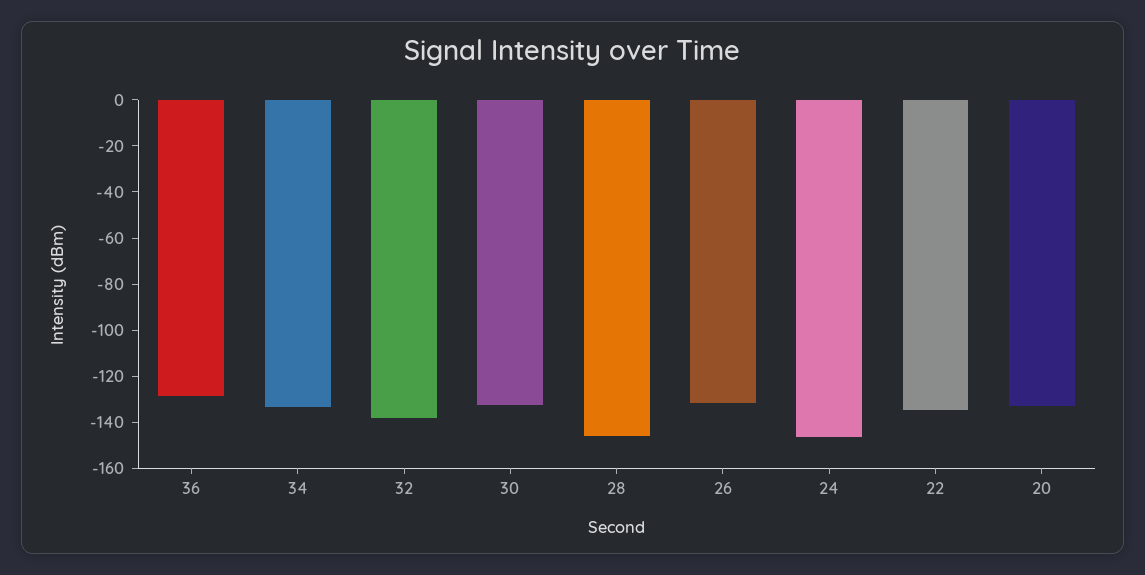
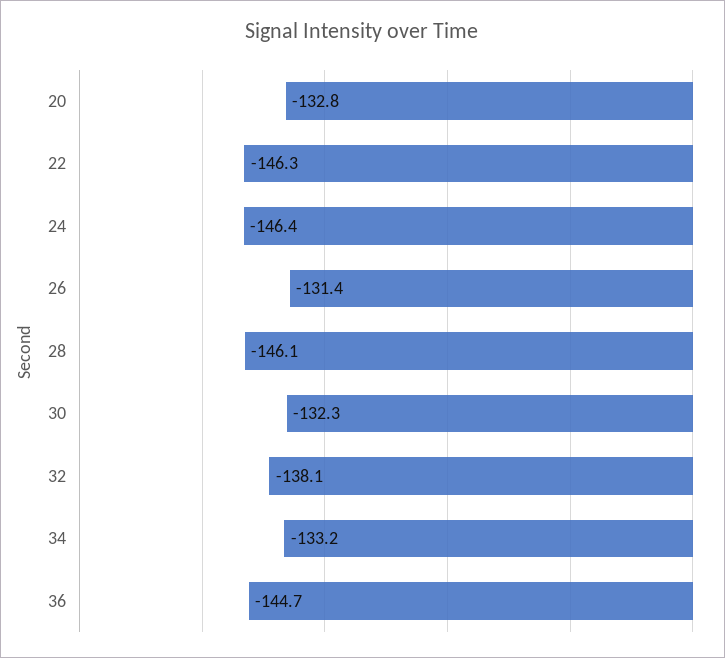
  {
-   "36": -130,
+   "36": -144.7,
    "34": -133.2,
    "32": -138.1,
    "30": -132.3,
    "28": -146.1,
    "26": -131.4,
    "24": -146.4,
-   "22": -135,
+   "22": -146.3,
    "20": -132.8
  }

